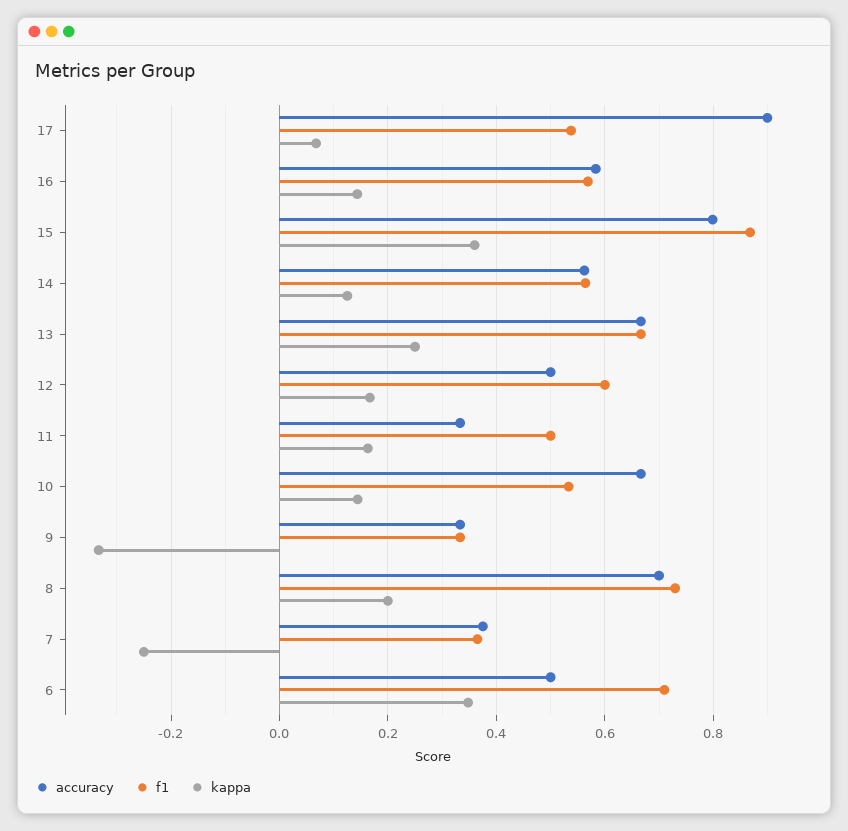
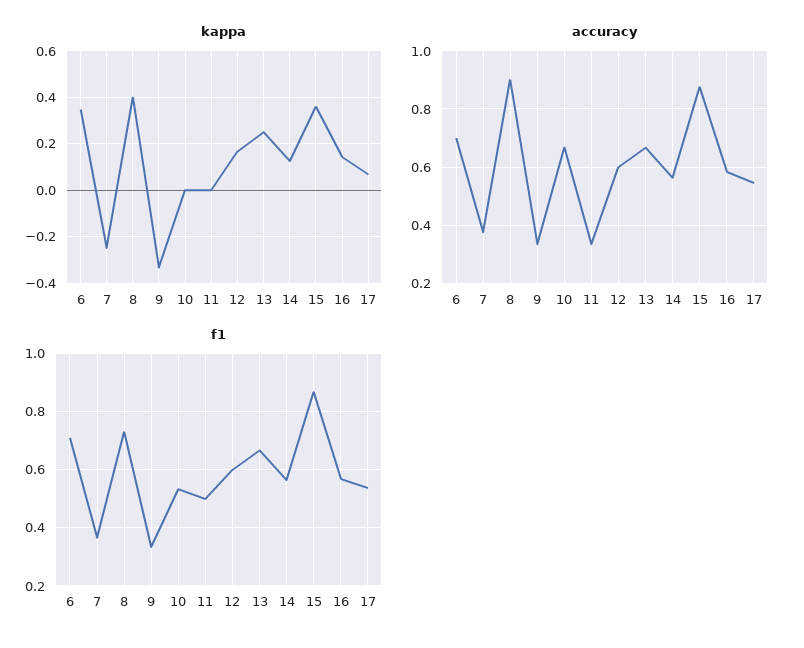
  {
    "accuracy": {
-     "17": 0.9,
+     "17": 0.55,
      "16": 0.58,
-     "15": 0.8,
+     "15": 0.875,
      "14": 0.56,
      "13": 0.66,
-     "12": 0.5,
+     "12": 0.6,
      "11": 0.34,
      "10": 0.66,
      "9": 0.34,
-     "8": 0.7,
+     "8": 0.9,
      "7": 0.38,
-     "6": 0.5
+     "6": 0.7
    },
    "f1": {
      "17": 0.54,
      "16": 0.56,
      "15": 0.86,
      "14": 0.56,
      "13": 0.66,
      "12": 0.6,
      "11": 0.5,
      "10": 0.54,
      "9": 0.34,
      "8": 0.72,
      "7": 0.36,
      "6": 0.7
    },
    "kappa": {
      "17": 0.06,
      "16": 0.14,
      "15": 0.36,
      "14": 0.12,
      "13": 0.26,
      "12": 0.16,
-     "11": 0.16,
+     "11": 0,
-     "10": 0.14,
+     "10": 0,
      "9": -0.34,
-     "8": 0.2,
+     "8": 0.4,
      "7": -0.26,
      "6": 0.34
    }
  }

